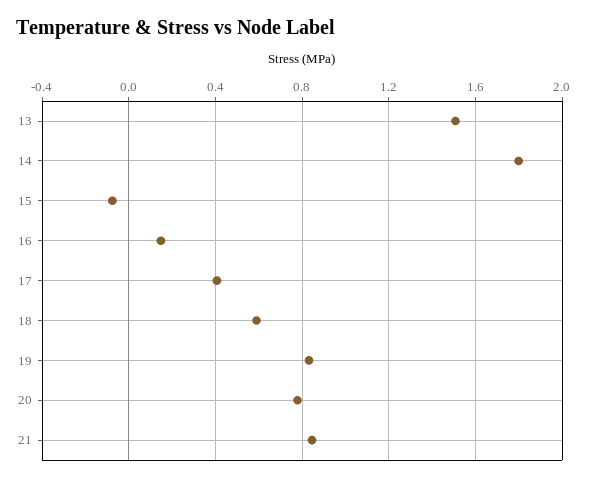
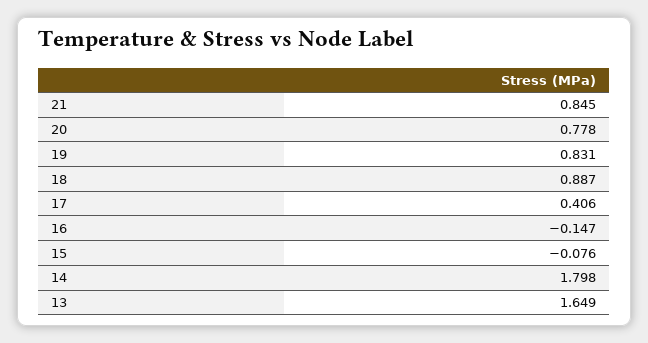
  {
-   "13": 1.5,
+   "13": 1.649,
    "14": 1.798,
    "15": -0.076,
-   "16": 0.15,
+   "16": -0.147,
    "17": 0.406,
-   "18": 0.6,
+   "18": 0.887,
    "19": 0.831,
    "20": 0.778,
    "21": 0.845
  }

